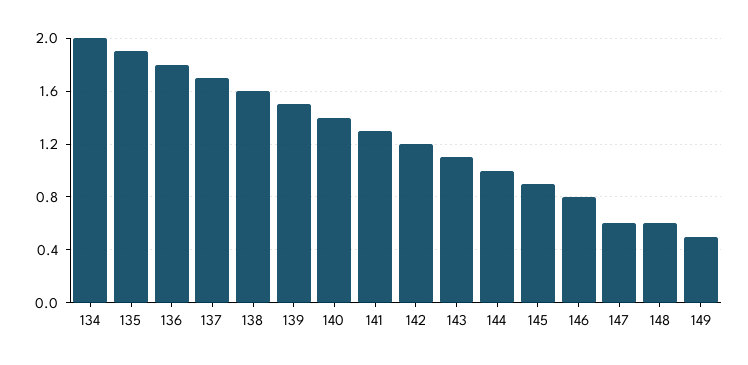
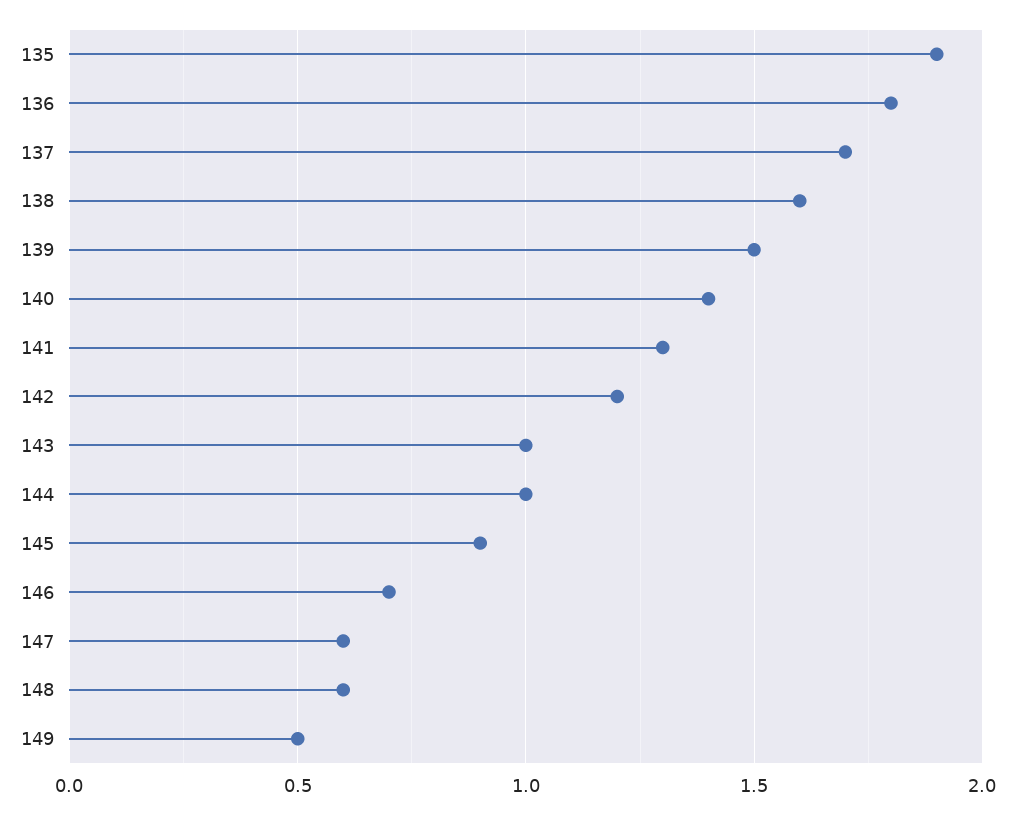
  {
-   "134": 2,
    "135": 1.9,
    "136": 1.8,
    "137": 1.7,
    "138": 1.6,
    "139": 1.5,
    "140": 1.4,
    "141": 1.3,
    "142": 1.2,
-   "143": 1.1,
+   "143": 1,
    "144": 1,
    "145": 0.9,
-   "146": 0.8,
+   "146": 0.7,
    "147": 0.6,
    "148": 0.6,
    "149": 0.5
  }

